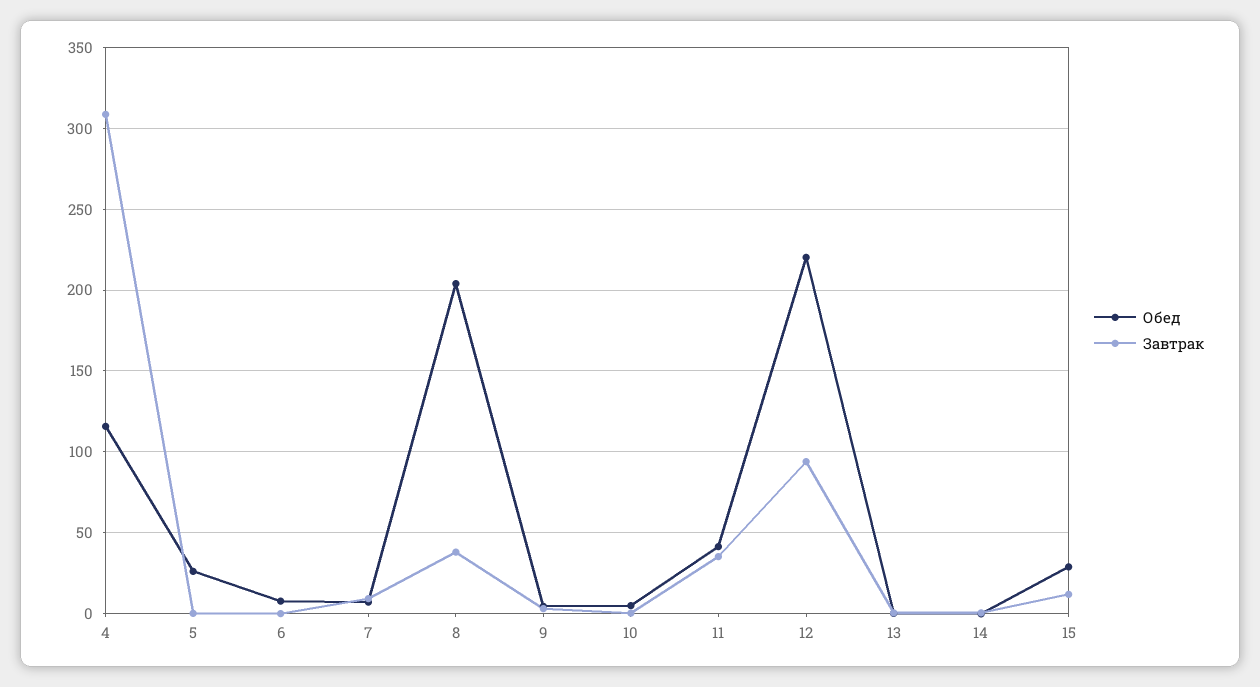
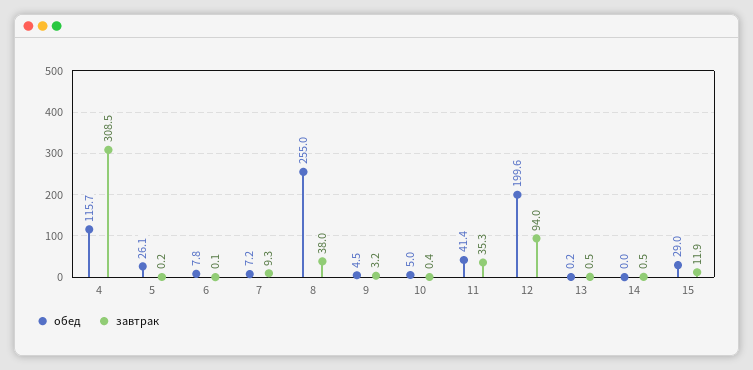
  {
    "Обед": {
      "4": 115.7,
      "5": 26.1,
      "6": 7.8,
      "7": 7.2,
-     "8": 205,
+     "8": 255,
      "9": 4.5,
      "10": 5,
      "11": 41.4,
-     "12": 220,
+     "12": 199.6,
      "13": 0.2,
      "14": 0,
      "15": 29
    },
    "Завтрак": {
      "4": 308.5,
      "5": 0.2,
      "6": 0.1,
      "7": 9.3,
      "8": 38,
      "9": 3.2,
      "10": 0.4,
      "11": 35.3,
      "12": 94,
      "13": 0.5,
      "14": 0.5,
      "15": 11.9
    }
  }

